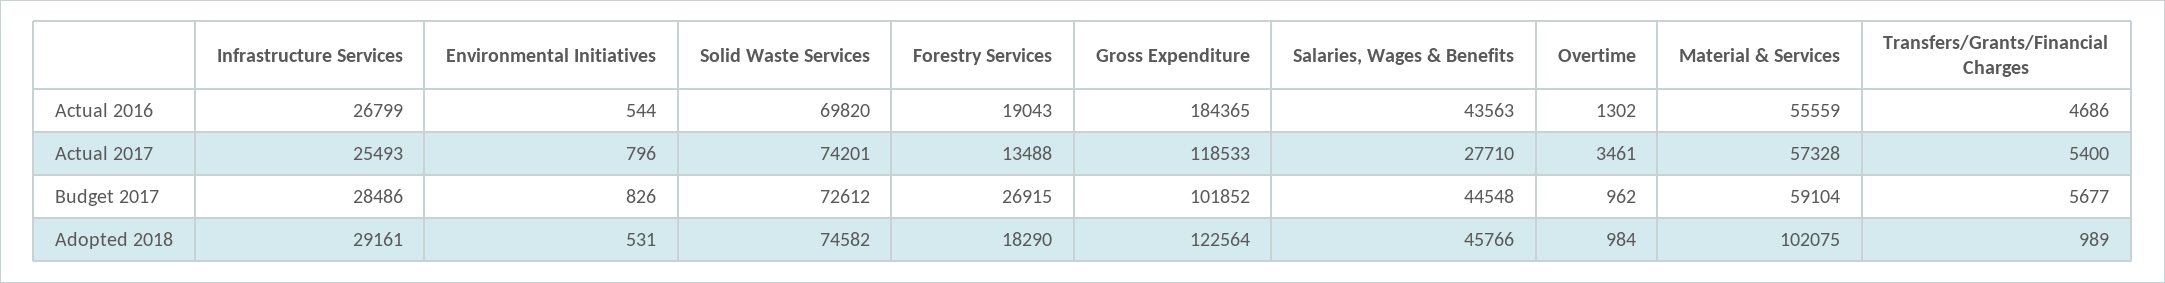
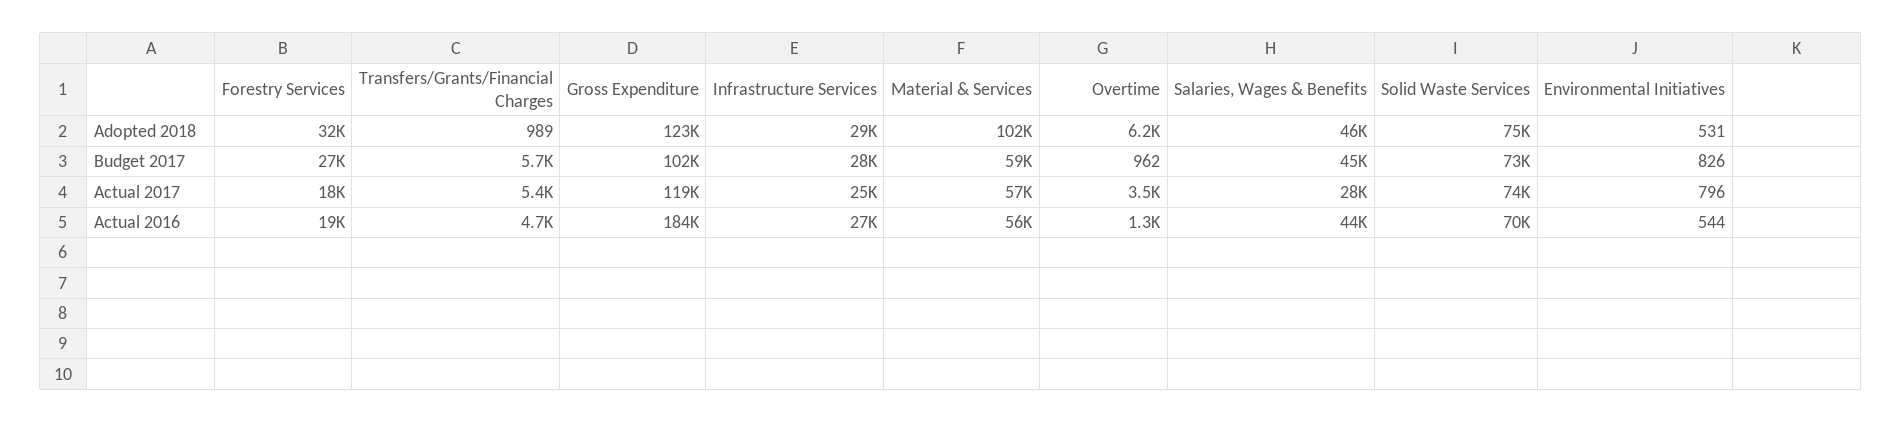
  {
    "Infrastructure Services": {
      "Actual 2016": 26799,
      "Actual 2017": 25493,
      "Budget 2017": 28486,
      "Adopted 2018": 29161
    },
    "Environmental Initiatives": {
      "Actual 2016": 544,
      "Actual 2017": 796,
      "Budget 2017": 826,
      "Adopted 2018": 531
    },
    "Solid Waste Services": {
      "Actual 2016": 69820,
      "Actual 2017": 74201,
      "Budget 2017": 72612,
      "Adopted 2018": 74582
    },
    "Forestry Services": {
      "Actual 2016": 19043,
-     "Actual 2017": 13488,
+     "Actual 2017": 18000,
      "Budget 2017": 26915,
-     "Adopted 2018": 18290
+     "Adopted 2018": 32000
    },
    "Gross Expenditure": {
      "Actual 2016": 184365,
      "Actual 2017": 118533,
      "Budget 2017": 101852,
      "Adopted 2018": 122564
    },
    "Salaries, Wages & Benefits": {
      "Actual 2016": 43563,
      "Actual 2017": 27710,
      "Budget 2017": 44548,
      "Adopted 2018": 45766
    },
    "Overtime": {
      "Actual 2016": 1302,
      "Actual 2017": 3461,
      "Budget 2017": 962,
-     "Adopted 2018": 984
+     "Adopted 2018": 6200
    },
    "Material & Services": {
      "Actual 2016": 55559,
      "Actual 2017": 57328,
      "Budget 2017": 59104,
      "Adopted 2018": 102075
    },
    "Transfers/Grants/Financial Charges": {
      "Actual 2016": 4686,
      "Actual 2017": 5400,
      "Budget 2017": 5677,
      "Adopted 2018": 989
    }
  }

